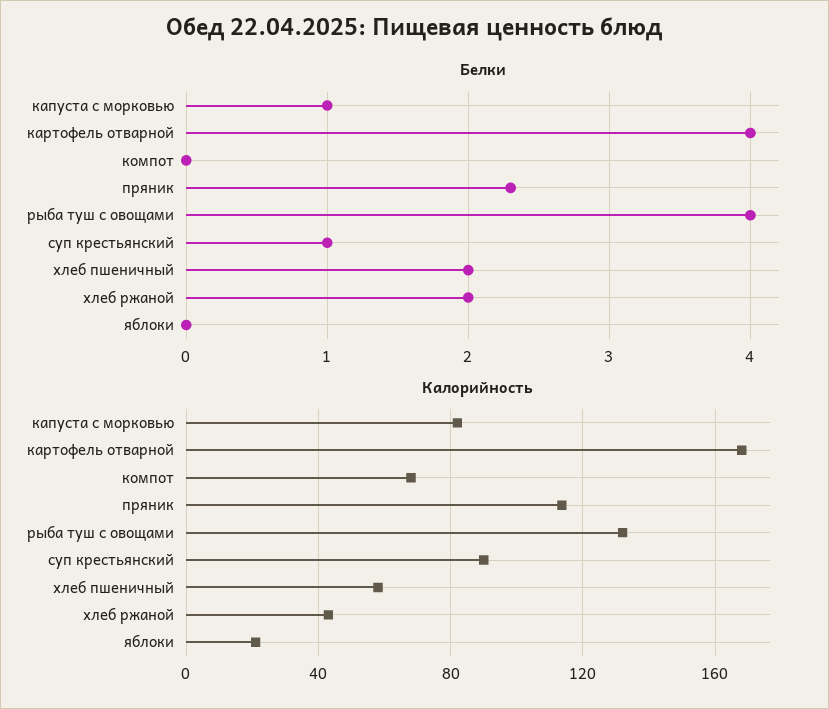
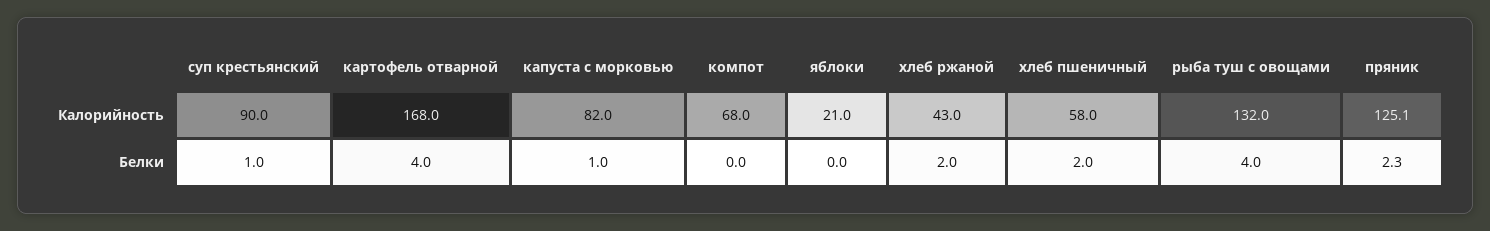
  {
    "Белки": {
      "капуста с морковью": 1,
      "картофель отварной": 4,
      "компот": 0,
      "пряник": 2.3,
      "рыба туш с овощами": 4,
      "суп крестьянский": 1,
      "хлеб пшеничный": 2,
      "хлеб ржаной": 2,
      "яблоки": 0
    },
    "Калорийность": {
      "капуста с морковью": 82,
      "картофель отварной": 168,
      "компот": 68,
-     "пряник": 115,
+     "пряник": 125.1,
      "рыба туш с овощами": 132,
      "суп крестьянский": 90,
      "хлеб пшеничный": 58,
      "хлеб ржаной": 43,
      "яблоки": 21
    }
  }

